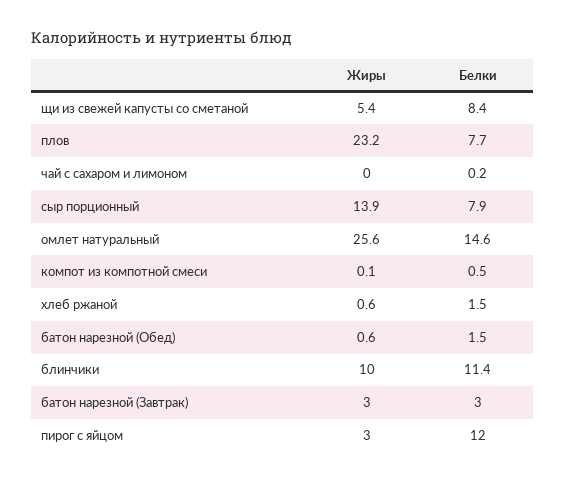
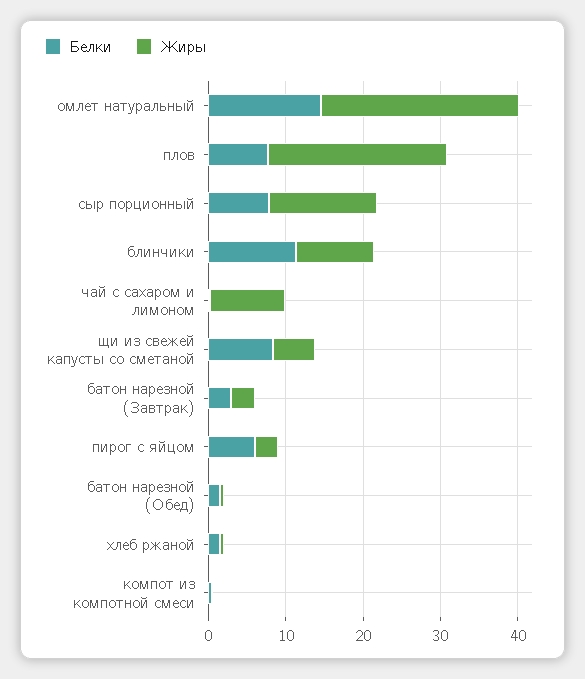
  {
    "Жиры": {
      "щи из свежей капусты со сметаной": 5.4,
      "плов": 23.2,
-     "чай с сахаром и лимоном": 0,
+     "чай с сахаром и лимоном": 10,
      "сыр порционный": 13.9,
      "омлет натуральный": 25.6,
      "компот из компотной смеси": 0.1,
      "хлеб ржаной": 0.6,
      "батон нарезной (Обед)": 0.6,
      "блинчики": 10,
      "батон нарезной (Завтрак)": 3,
      "пирог с яйцом": 3
    },
    "Белки": {
      "щи из свежей капусты со сметаной": 8.4,
      "плов": 7.7,
      "чай с сахаром и лимоном": 0.2,
      "сыр порционный": 7.9,
      "омлет натуральный": 14.6,
      "компот из компотной смеси": 0.5,
      "хлеб ржаной": 1.5,
      "батон нарезной (Обед)": 1.5,
      "блинчики": 11.4,
      "батон нарезной (Завтрак)": 3,
-     "пирог с яйцом": 12
+     "пирог с яйцом": 6
    }
  }

